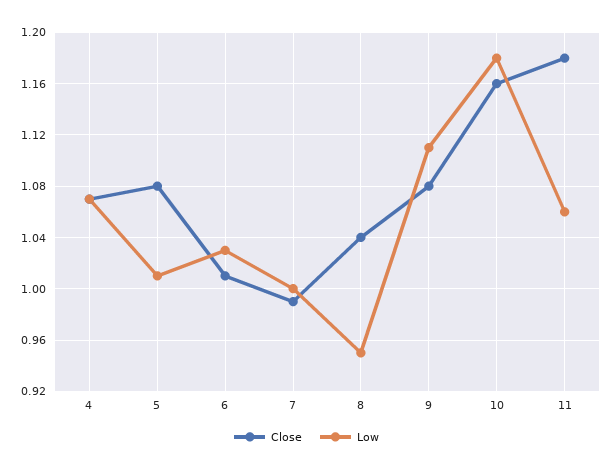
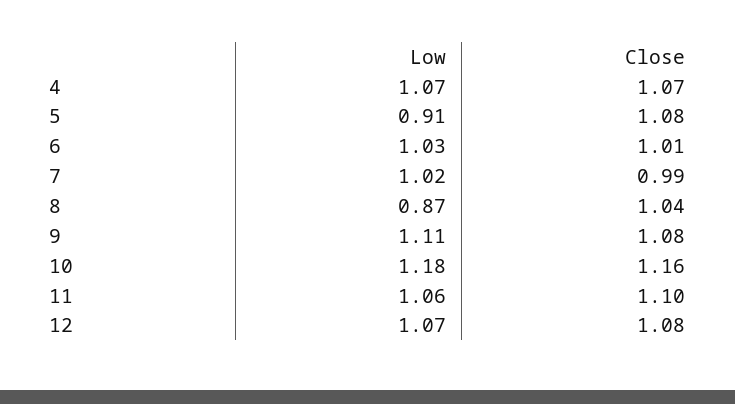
  {
    "Close": {
      "4": 1.07,
      "5": 1.08,
      "6": 1.01,
      "7": 0.99,
      "8": 1.04,
      "9": 1.08,
      "10": 1.16,
-     "11": 1.18
+     "11": 1.1,
+     "12": 1.08
    },
    "Low": {
      "4": 1.07,
-     "5": 1.01,
+     "5": 0.91,
      "6": 1.03,
-     "7": 1,
+     "7": 1.02,
-     "8": 0.95,
+     "8": 0.87,
      "9": 1.11,
      "10": 1.18,
-     "11": 1.06
+     "11": 1.06,
+     "12": 1.07
    }
  }

